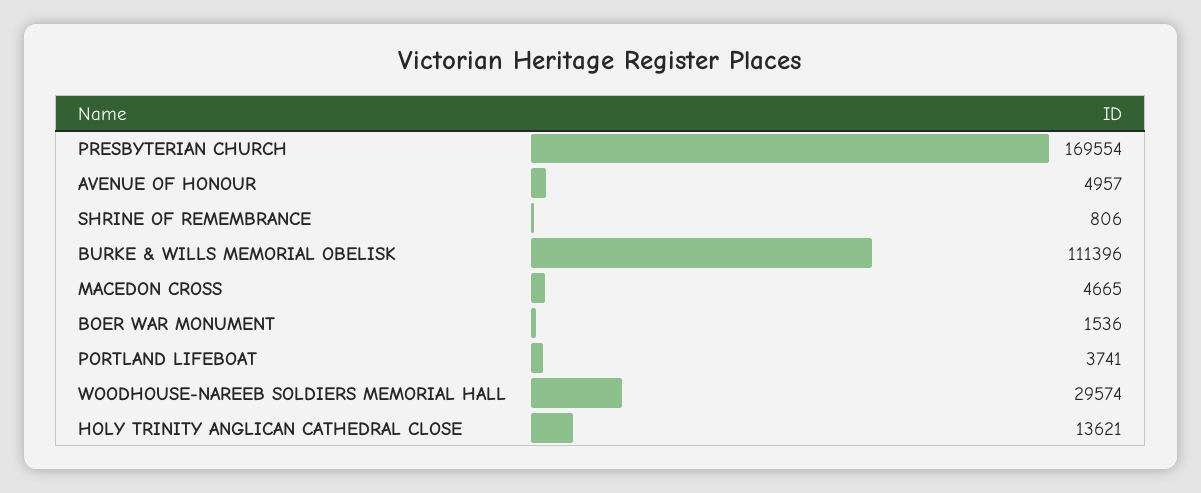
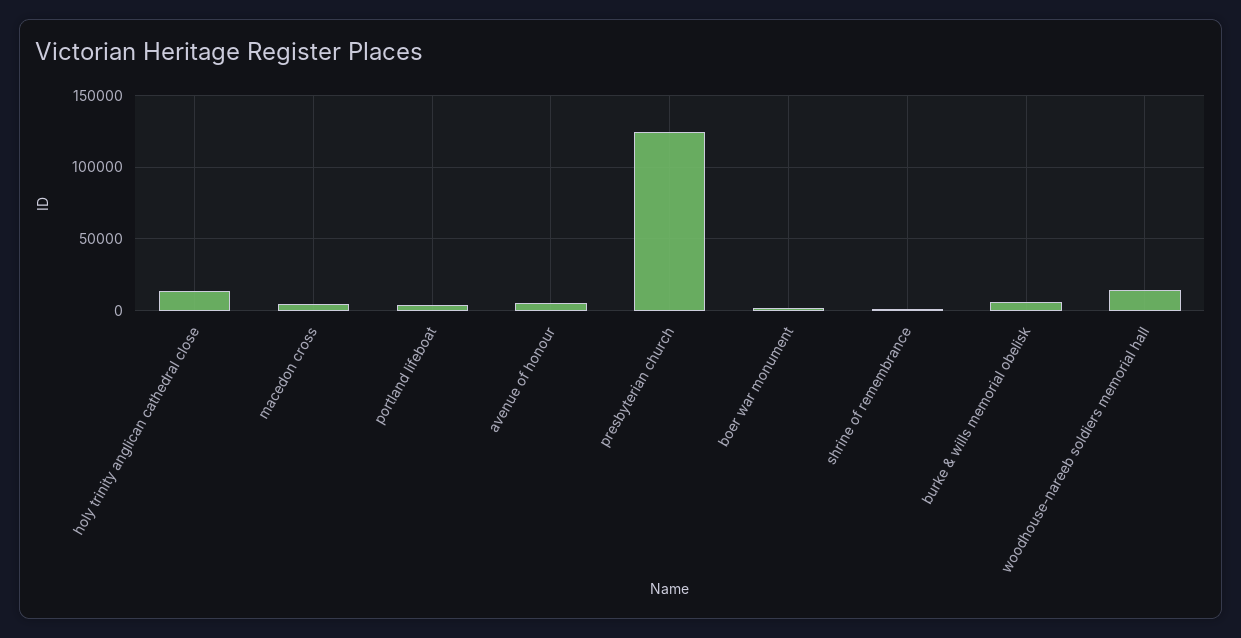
  {
-   "PRESBYTERIAN CHURCH": 169554,
+   "PRESBYTERIAN CHURCH": 125000,
    "AVENUE OF HONOUR": 4957,
    "SHRINE OF REMEMBRANCE": 806,
-   "BURKE & WILLS MEMORIAL OBELISK": 111396,
+   "BURKE & WILLS MEMORIAL OBELISK": 5000,
    "MACEDON CROSS": 4665,
    "BOER WAR MONUMENT": 1536,
    "PORTLAND LIFEBOAT": 3741,
-   "WOODHOUSE-NAREEB SOLDIERS MEMORIAL HALL": 29574,
+   "WOODHOUSE-NAREEB SOLDIERS MEMORIAL HALL": 15000,
    "HOLY TRINITY ANGLICAN CATHEDRAL CLOSE": 13621
  }

